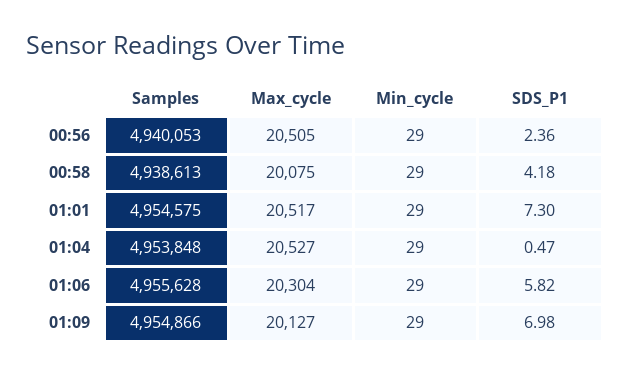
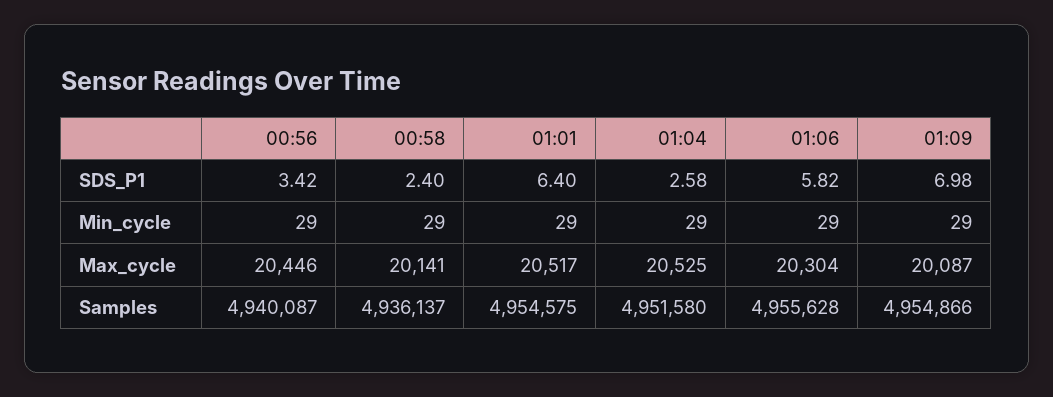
  {
    "Samples": {
-     "00:56": 4940053,
+     "00:56": 4940087,
-     "00:58": 4938613,
+     "00:58": 4936137,
      "01:01": 4954575,
-     "01:04": 4953848,
+     "01:04": 4951580,
      "01:06": 4955628,
      "01:09": 4954866
    },
    "Max_cycle": {
-     "00:56": 20505,
+     "00:56": 20446,
-     "00:58": 20075,
+     "00:58": 20141,
      "01:01": 20517,
-     "01:04": 20527,
+     "01:04": 20525,
      "01:06": 20304,
-     "01:09": 20127
+     "01:09": 20087
    },
    "Min_cycle": {
      "00:56": 29,
      "00:58": 29,
      "01:01": 29,
      "01:04": 29,
      "01:06": 29,
      "01:09": 29
    },
    "SDS_P1": {
-     "00:56": 2.36,
+     "00:56": 3.42,
-     "00:58": 4.18,
+     "00:58": 2.4,
-     "01:01": 7.3,
+     "01:01": 6.4,
-     "01:04": 0.47,
+     "01:04": 2.58,
      "01:06": 5.82,
      "01:09": 6.98
    }
  }

